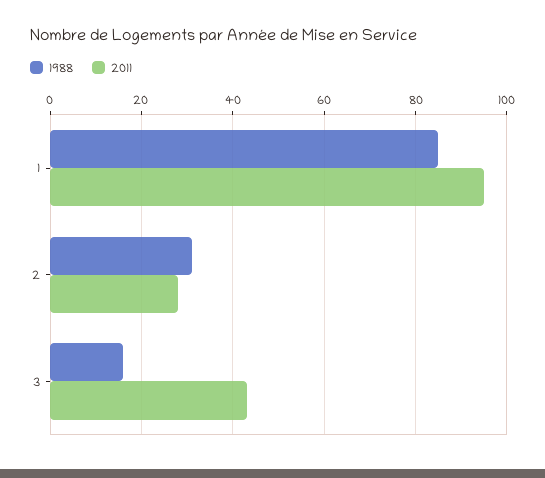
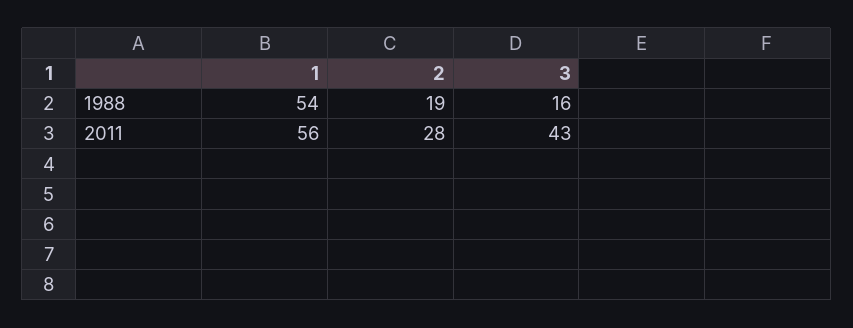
  {
    "1988": {
-     "1": 85,
+     "1": 54,
-     "2": 30,
+     "2": 19,
      "3": 16
    },
    "2011": {
-     "1": 95,
+     "1": 56,
      "2": 28,
      "3": 43
    }
  }

